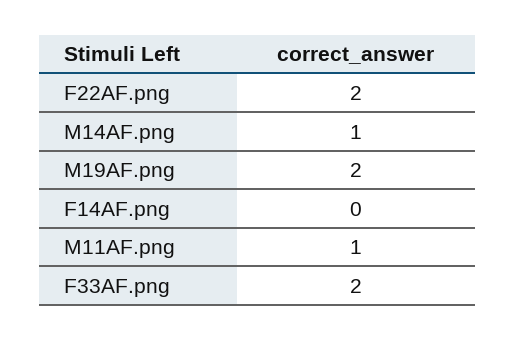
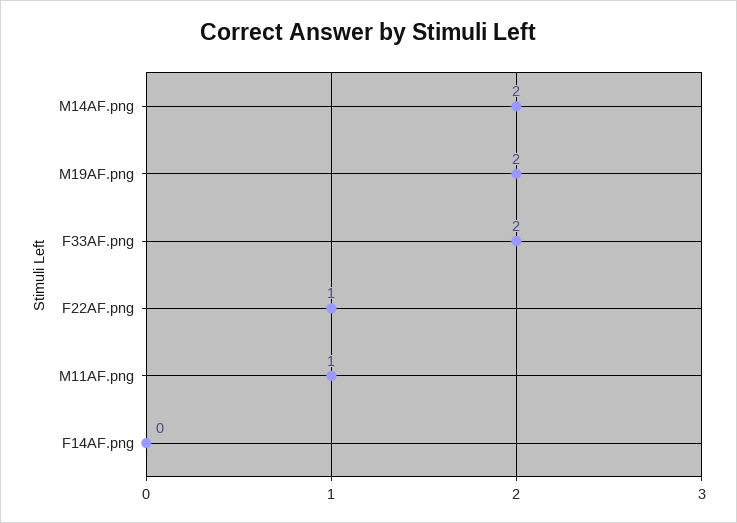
  {
-   "F22AF.png": 2,
+   "F22AF.png": 1,
-   "M14AF.png": 1,
+   "M14AF.png": 2,
    "M19AF.png": 2,
    "F14AF.png": 0,
    "M11AF.png": 1,
    "F33AF.png": 2
  }

